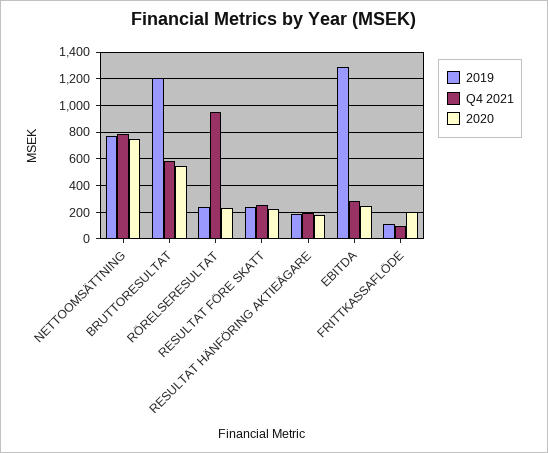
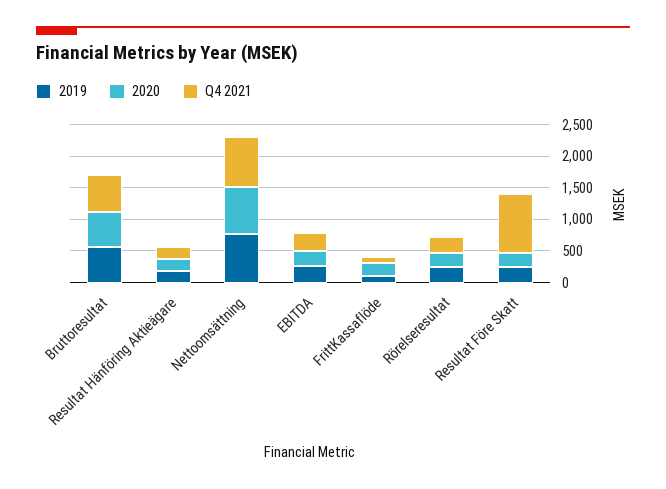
  {
    "2019": {
      "NETTOOMSÄTTNING": 750,
-     "BRUTTORESULTAT": 1200,
+     "BRUTTORESULTAT": 500,
      "RÖRELSERESULTAT": 250,
      "RESULTAT FÖRE SKATT": 250,
      "RESULTAT HÄNFÖRING AKTIEÄGARE": 200,
-     "EBITDA": 1300,
+     "EBITDA": 250,
      "FRITTKASSAFLÖDE": 100
    },
    "Q4 2021": {
      "NETTOOMSÄTTNING": 800,
      "BRUTTORESULTAT": 600,
-     "RÖRELSERESULTAT": 950,
+     "RÖRELSERESULTAT": 250,
-     "RESULTAT FÖRE SKATT": 250,
+     "RESULTAT FÖRE SKATT": 1000,
      "RESULTAT HÄNFÖRING AKTIEÄGARE": 200,
      "EBITDA": 300,
      "FRITTKASSAFLÖDE": 100
    },
    "2020": {
      "NETTOOMSÄTTNING": 750,
      "BRUTTORESULTAT": 550,
      "RÖRELSERESULTAT": 250,
      "RESULTAT FÖRE SKATT": 250,
      "RESULTAT HÄNFÖRING AKTIEÄGARE": 200,
      "EBITDA": 250,
      "FRITTKASSAFLÖDE": 200
    }
  }

